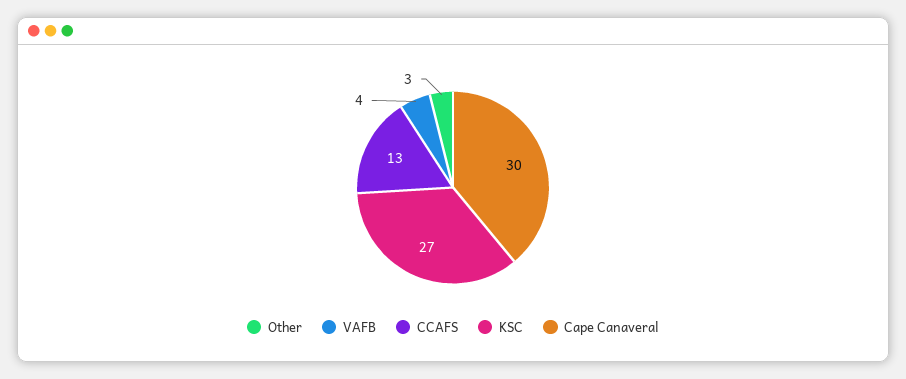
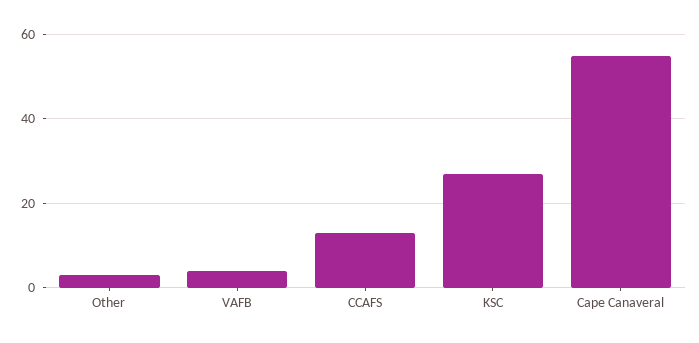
  {
    "Other": 3,
    "VAFB": 4,
    "CCAFS": 13,
    "KSC": 27,
-   "Cape Canaveral": 30
+   "Cape Canaveral": 55
  }

